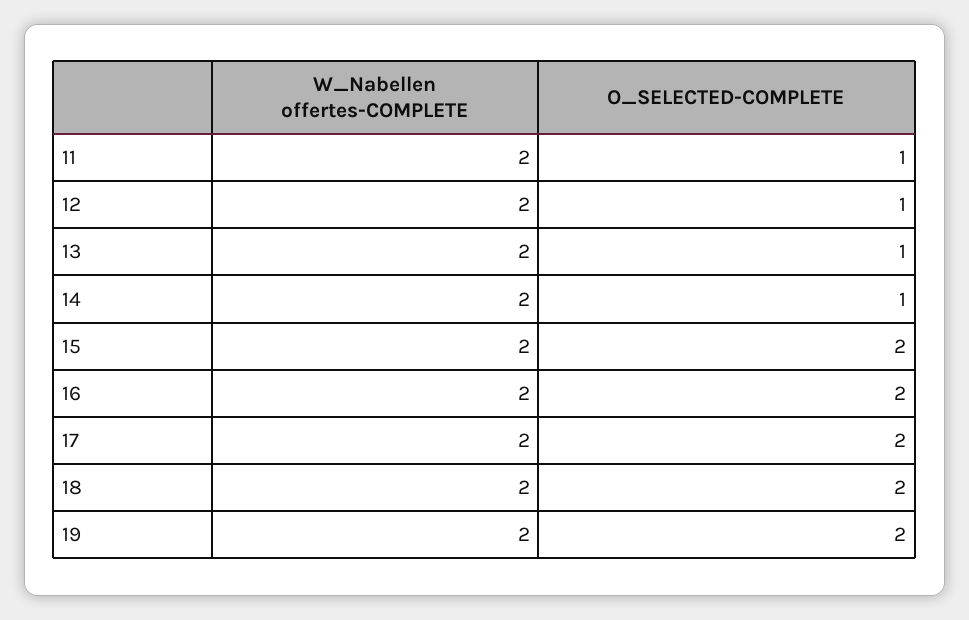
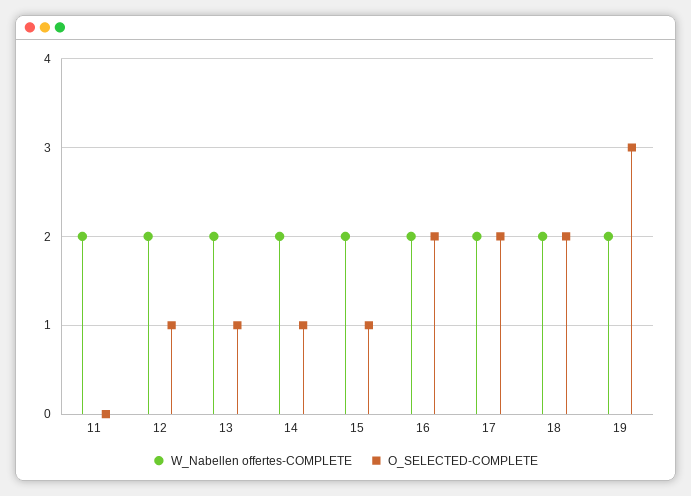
  {
    "W_Nabellen offertes-COMPLETE": {
      "11": 2,
      "12": 2,
      "13": 2,
      "14": 2,
      "15": 2,
      "16": 2,
      "17": 2,
      "18": 2,
      "19": 2
    },
    "O_SELECTED-COMPLETE": {
-     "11": 1,
+     "11": 0,
      "12": 1,
      "13": 1,
      "14": 1,
-     "15": 2,
+     "15": 1,
      "16": 2,
      "17": 2,
      "18": 2,
-     "19": 2
+     "19": 3
    }
  }

